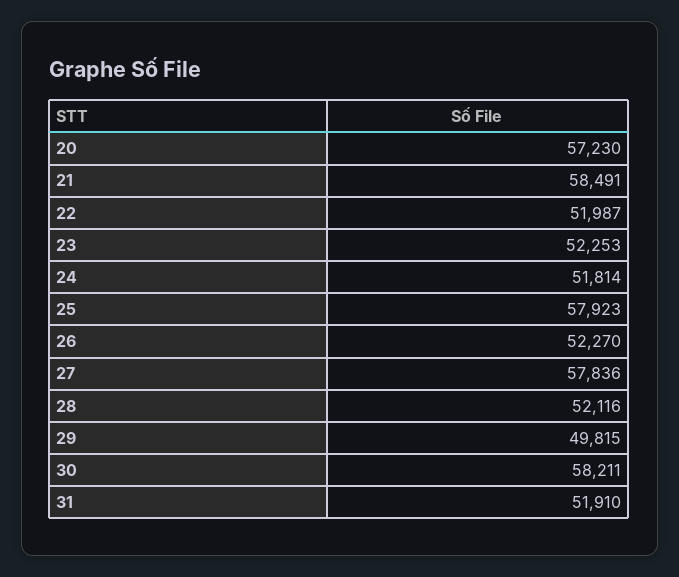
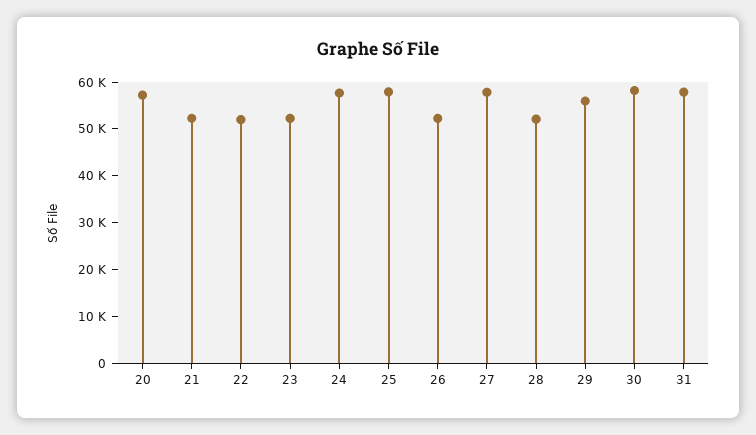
  {
    "20": 57230,
-   "21": 58491,
+   "21": 52000,
    "22": 51987,
    "23": 52253,
-   "24": 51814,
+   "24": 58000,
    "25": 57923,
    "26": 52270,
    "27": 57836,
    "28": 52116,
-   "29": 49815,
+   "29": 56000,
    "30": 58211,
-   "31": 51910
+   "31": 58000
  }

